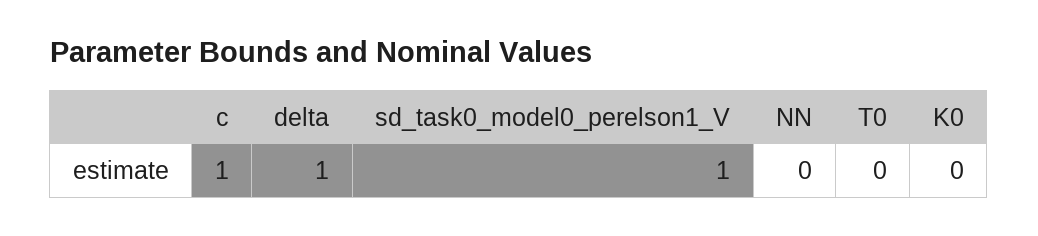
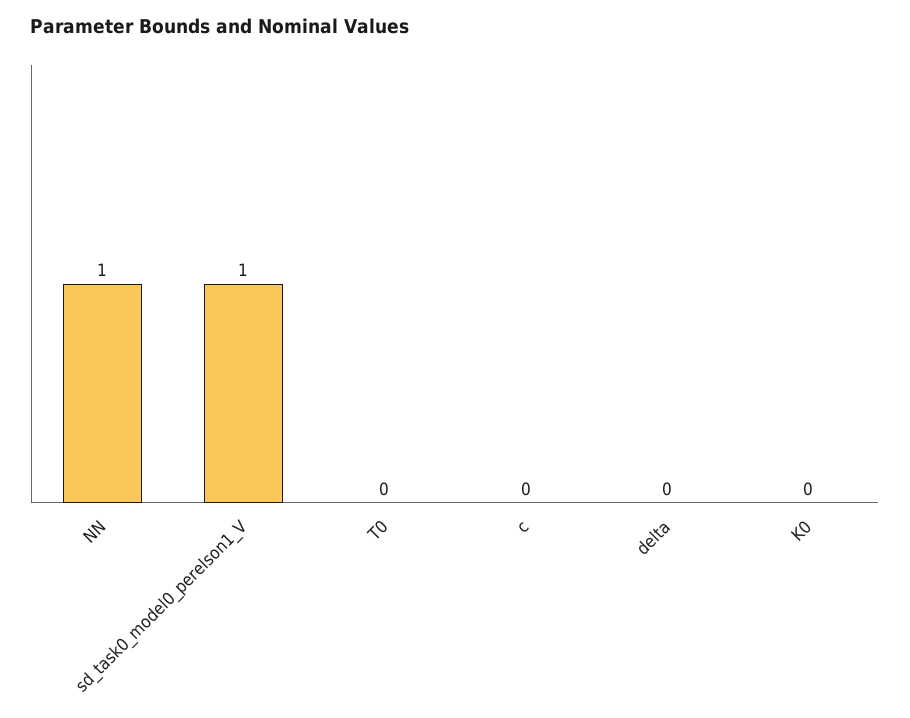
  {
-   "c": 1,
+   "c": 0,
-   "delta": 1,
+   "delta": 0,
    "sd_task0_model0_perelson1_V": 1,
-   "NN": 0,
+   "NN": 1,
    "T0": 0,
    "K0": 0
  }

